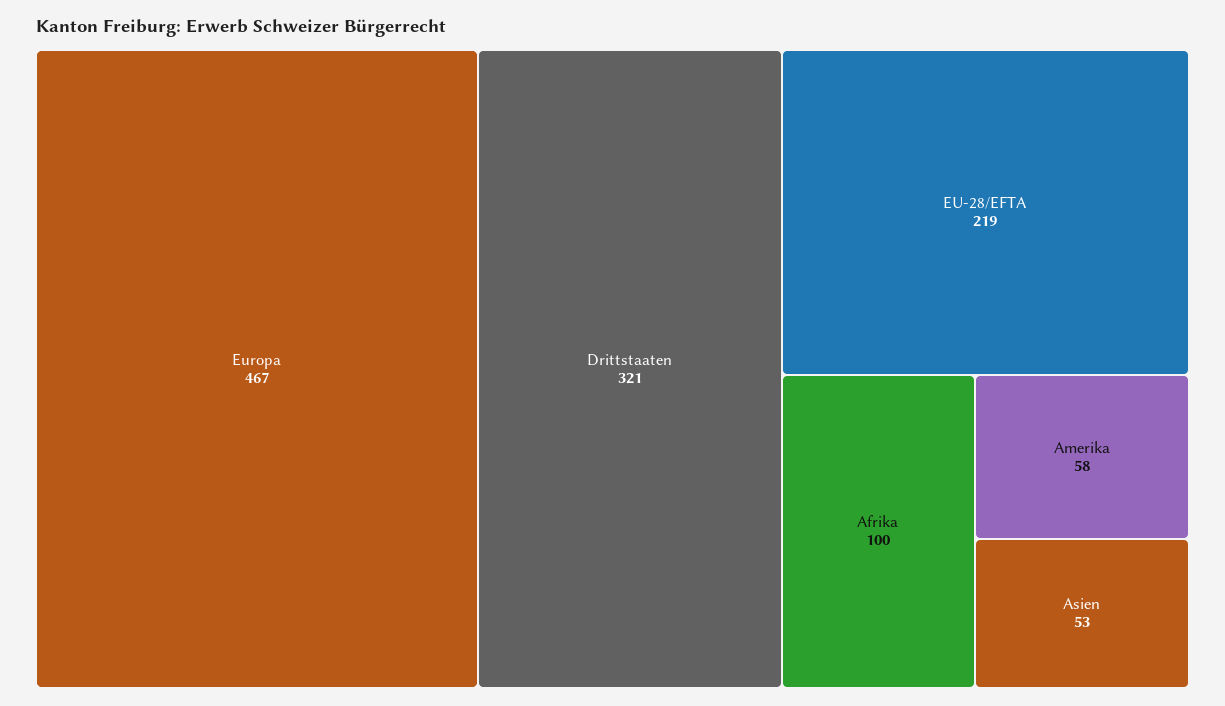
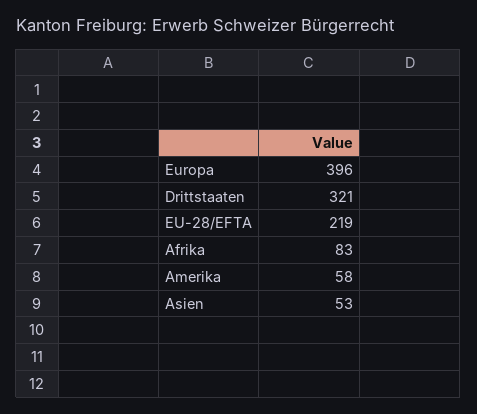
  {
-   "Europa": 467,
+   "Europa": 396,
    "Drittstaaten": 321,
    "EU-28/EFTA": 219,
-   "Afrika": 100,
+   "Afrika": 83,
    "Amerika": 58,
    "Asien": 53
  }

